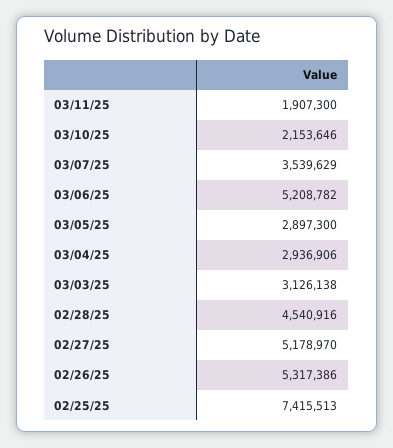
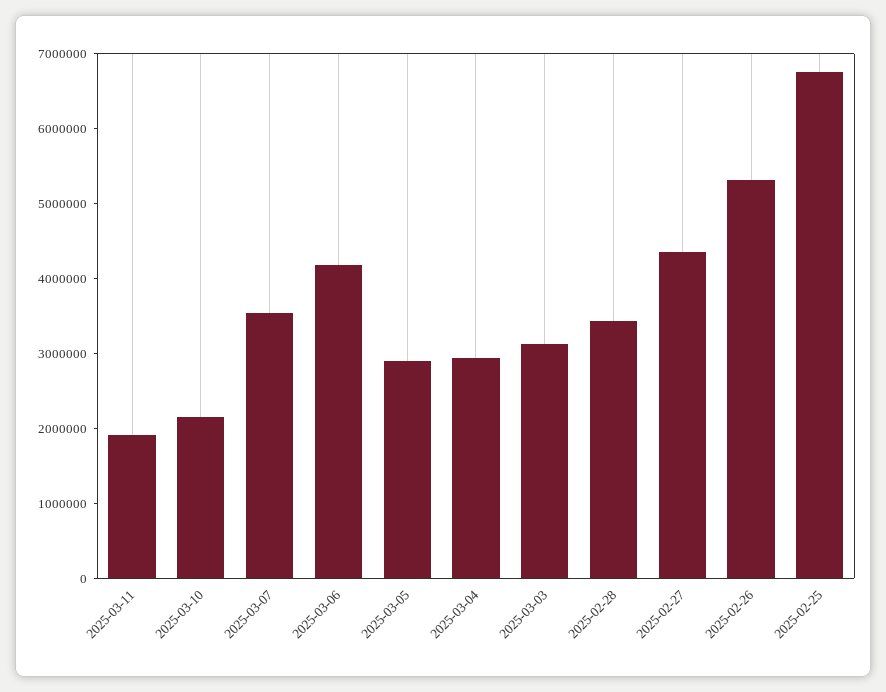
  {
    "03/11/25": 1907300,
    "03/10/25": 2153646,
    "03/07/25": 3539629,
-   "03/06/25": 5208782,
+   "03/06/25": 4200000,
    "03/05/25": 2897300,
    "03/04/25": 2936906,
    "03/03/25": 3126138,
-   "02/28/25": 4540916,
+   "02/28/25": 3400000,
-   "02/27/25": 5178970,
+   "02/27/25": 4400000,
    "02/26/25": 5317386,
-   "02/25/25": 7415513
+   "02/25/25": 6800000
  }

